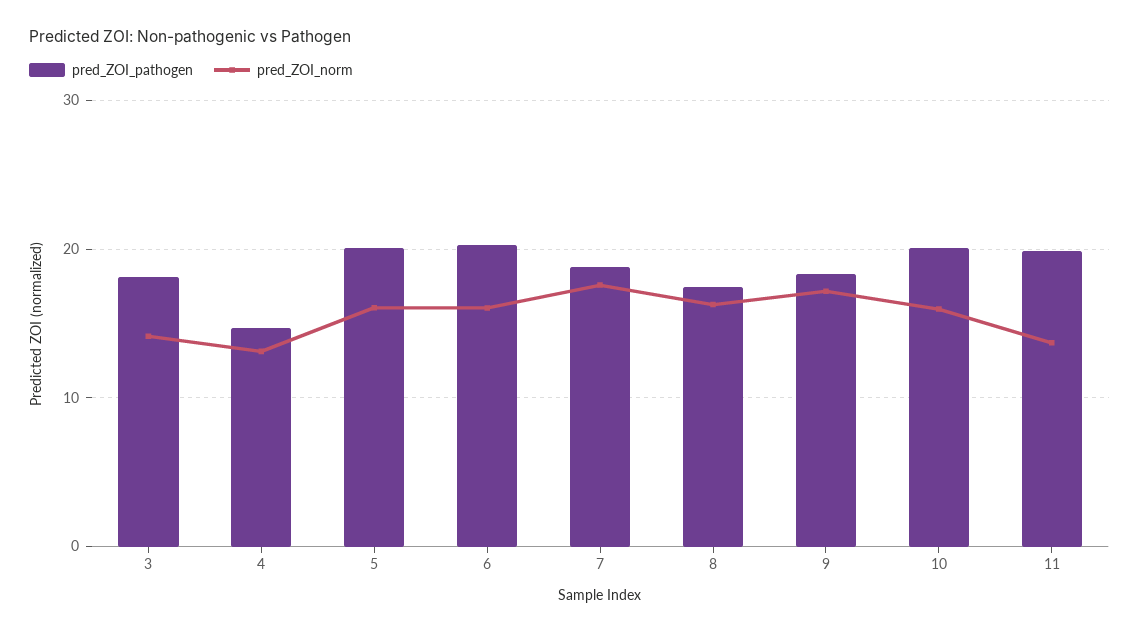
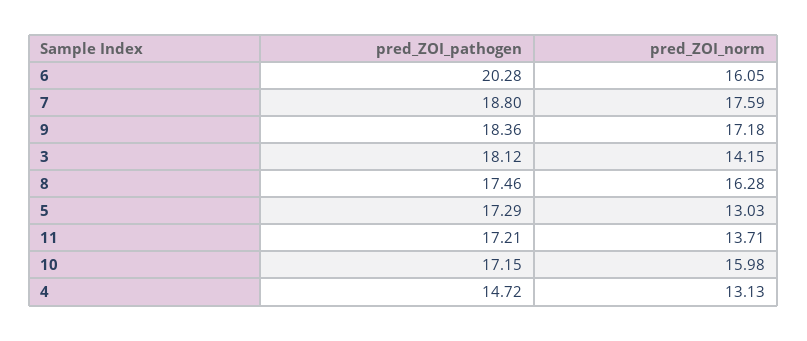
  {
    "pred_ZOI_pathogen": {
      "3": 18.12,
      "4": 14.72,
-     "5": 20,
+     "5": 17.29,
      "6": 20.28,
      "7": 18.8,
      "8": 17.46,
      "9": 18.36,
-     "10": 20,
+     "10": 17.15,
-     "11": 20
+     "11": 17.21
    },
    "pred_ZOI_norm": {
      "3": 14.15,
      "4": 13.13,
-     "5": 16,
+     "5": 13.03,
      "6": 16.05,
      "7": 17.59,
      "8": 16.28,
      "9": 17.18,
      "10": 15.98,
      "11": 13.71
    }
  }

